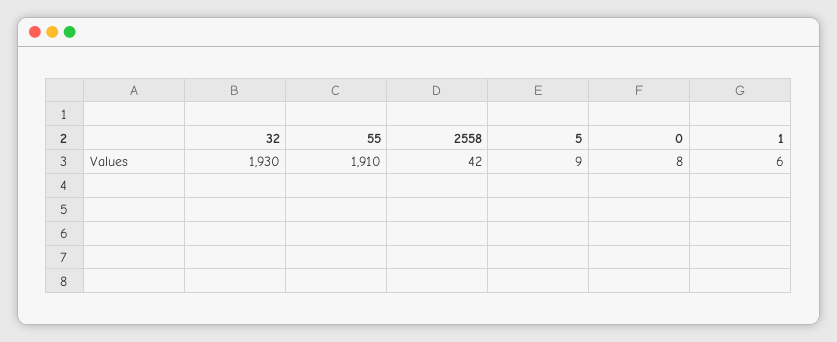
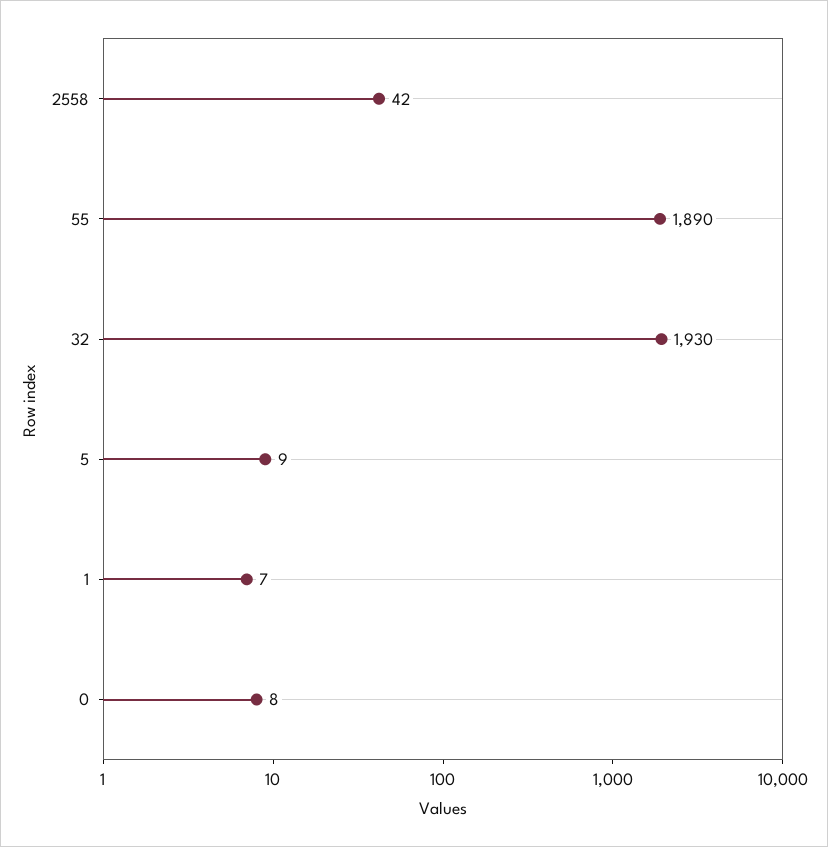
  {
    "32": 1930,
-   "55": 1910,
+   "55": 1890,
    "2558": 42,
    "5": 9,
    "0": 8,
-   "1": 6
+   "1": 7
  }

